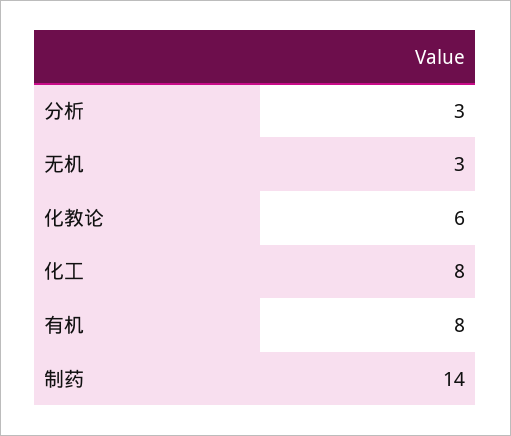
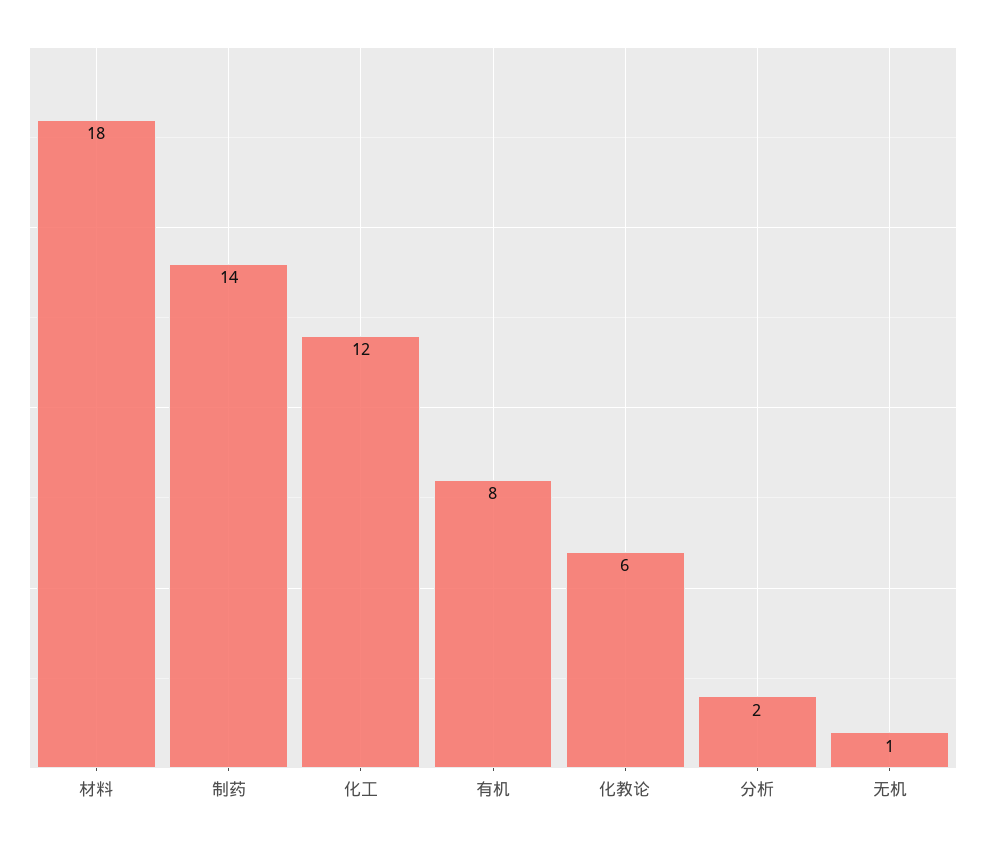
  {
-   "分析": 3,
+   "分析": 2,
-   "无机": 3,
+   "无机": 1,
    "化教论": 6,
-   "化工": 8,
+   "化工": 12,
    "有机": 8,
-   "制药": 14
+   "制药": 14,
+   "材料": 18
  }

